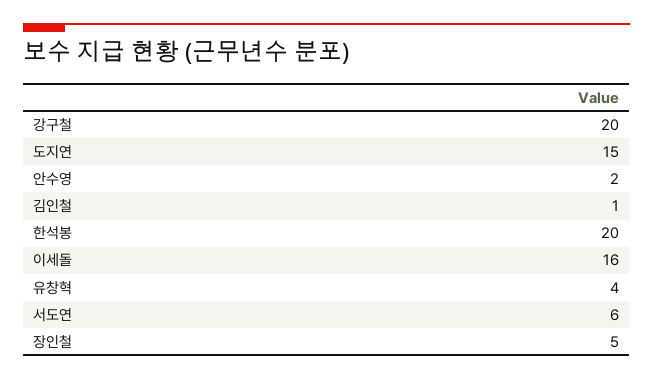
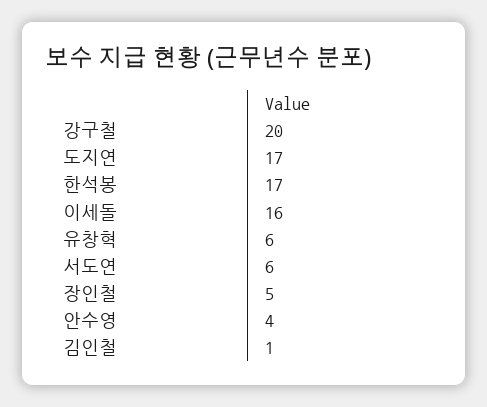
  {
    "강구철": 20,
-   "도지연": 15,
+   "도지연": 17,
-   "안수영": 2,
+   "안수영": 4,
    "김인철": 1,
-   "한석봉": 20,
+   "한석봉": 17,
    "이세돌": 16,
-   "유창혁": 4,
+   "유창혁": 6,
    "서도연": 6,
    "장인철": 5
  }

